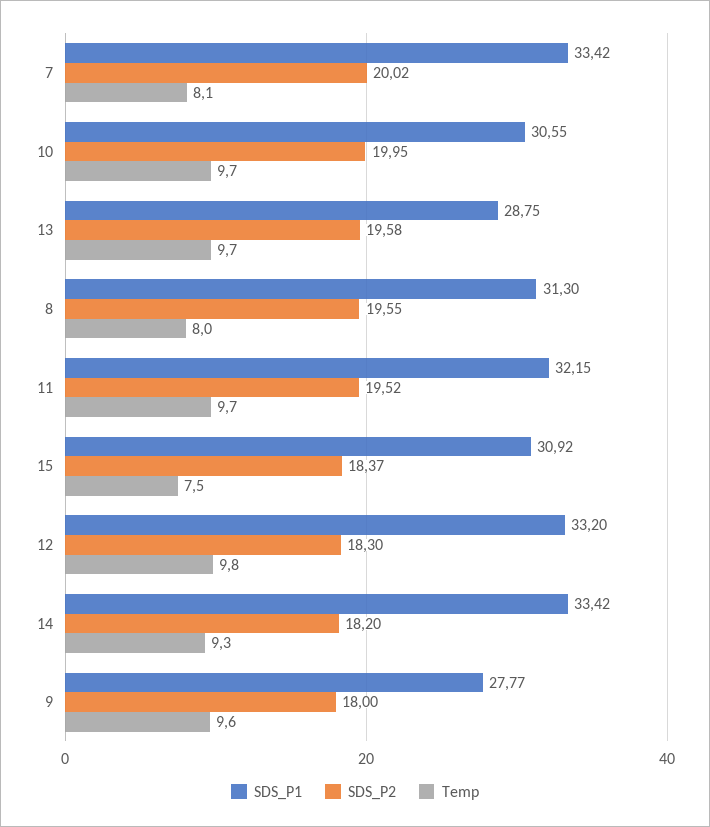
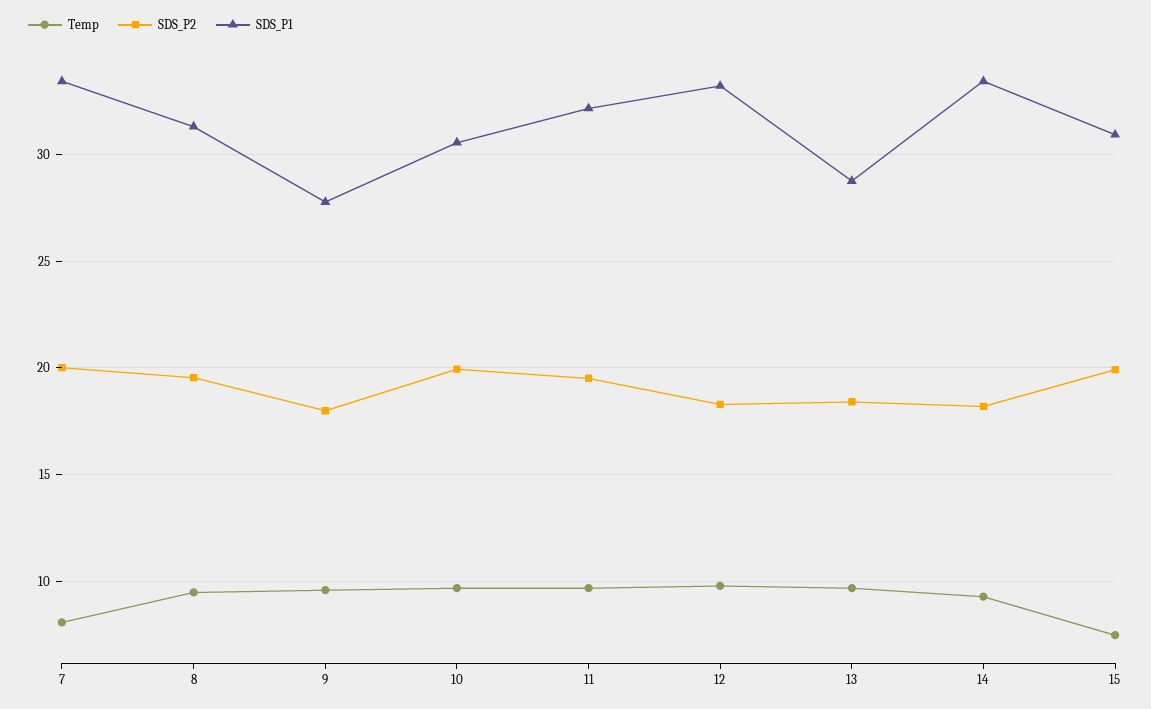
  {
    "SDS_P1": {
      "7": 33.42,
      "10": 30.55,
      "13": 28.75,
      "8": 31.3,
      "11": 32.15,
      "15": 30.92,
      "12": 33.2,
      "14": 33.42,
      "9": 27.77
    },
    "SDS_P2": {
      "7": 20.02,
      "10": 19.95,
-     "13": 19.58,
+     "13": 18.5,
      "8": 19.55,
      "11": 19.52,
-     "15": 18.37,
+     "15": 20,
      "12": 18.3,
      "14": 18.2,
      "9": 18
    },
    "Temp": {
      "7": 8.1,
      "10": 9.7,
      "13": 9.7,
-     "8": 8,
+     "8": 9.5,
      "11": 9.7,
      "15": 7.5,
      "12": 9.8,
      "14": 9.3,
      "9": 9.6
    }
  }

